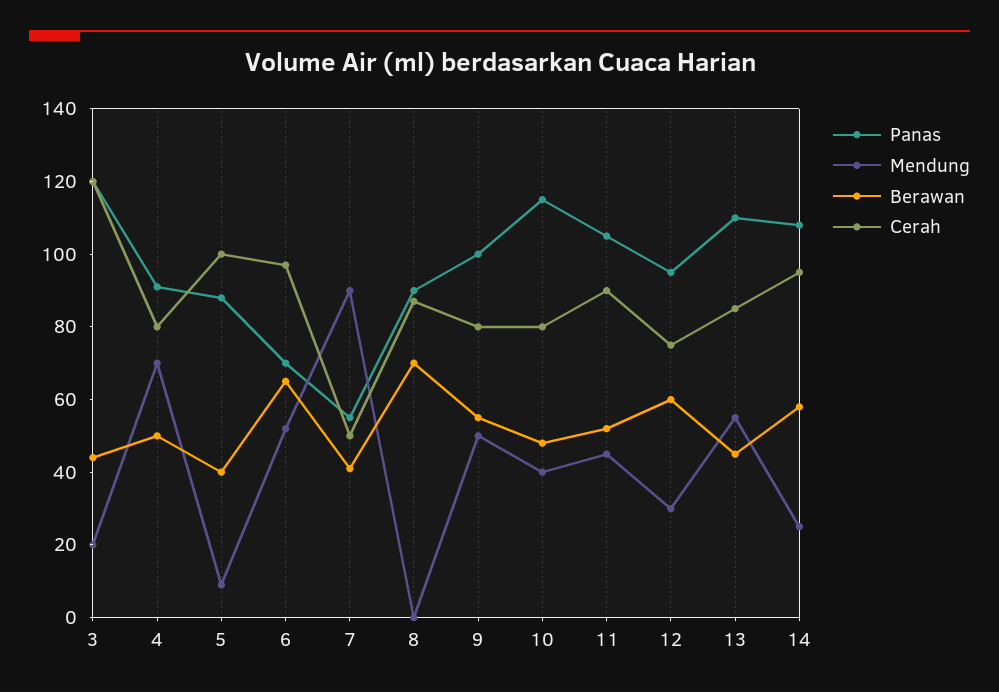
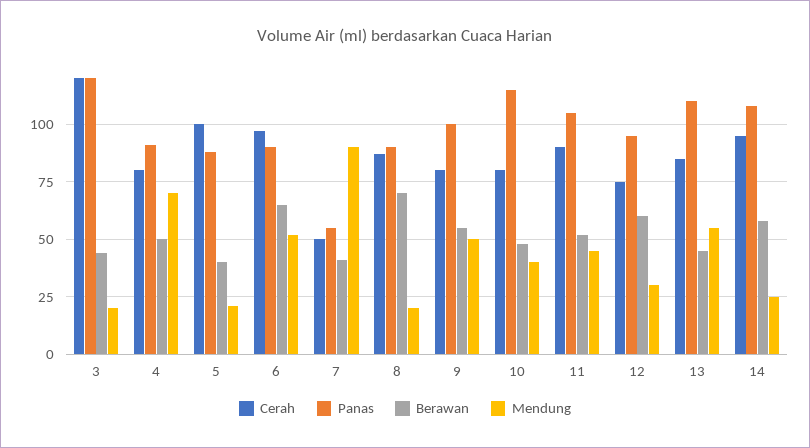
  {
    "Panas": {
      "3": 120,
      "4": 90,
      "5": 90,
-     "6": 70,
+     "6": 90,
      "7": 55,
      "8": 90,
      "9": 100,
      "10": 115,
      "11": 105,
      "12": 95,
      "13": 110,
      "14": 110
    },
    "Mendung": {
      "3": 20,
      "4": 70,
-     "5": 10,
+     "5": 20,
      "6": 50,
      "7": 90,
-     "8": 0,
+     "8": 20,
      "9": 50,
      "10": 40,
      "11": 45,
      "12": 30,
      "13": 55,
      "14": 25
    },
    "Berawan": {
      "3": 45,
      "4": 50,
      "5": 40,
      "6": 65,
      "7": 40,
      "8": 70,
      "9": 55,
      "10": 50,
      "11": 50,
      "12": 60,
      "13": 45,
      "14": 60
    },
    "Cerah": {
      "3": 120,
      "4": 80,
      "5": 100,
      "6": 95,
      "7": 50,
      "8": 85,
      "9": 80,
      "10": 80,
      "11": 90,
      "12": 75,
      "13": 85,
      "14": 95
    }
  }

